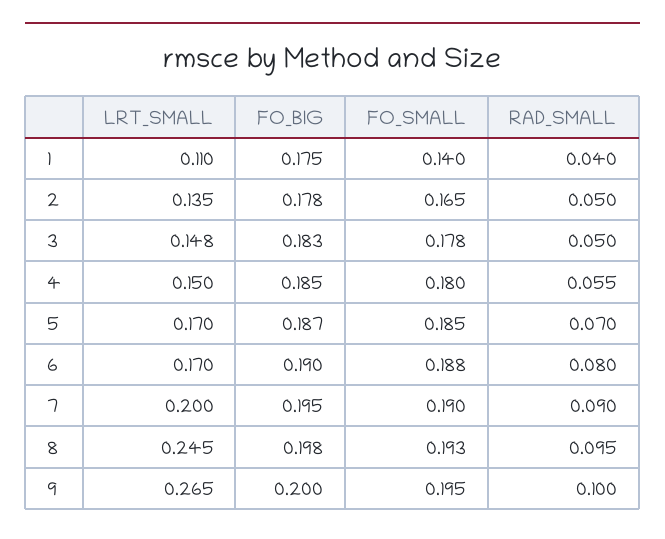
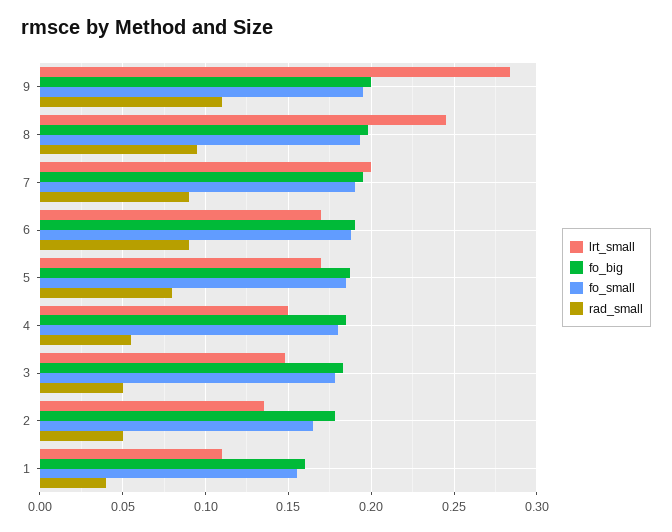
  {
    "LRT_SMALL": {
      "1": 0.11,
      "2": 0.135,
      "3": 0.148,
      "4": 0.15,
      "5": 0.17,
      "6": 0.17,
      "7": 0.2,
      "8": 0.245,
-     "9": 0.265
+     "9": 0.285
    },
    "FO_BIG": {
-     "1": 0.175,
+     "1": 0.16,
      "2": 0.178,
      "3": 0.183,
      "4": 0.185,
      "5": 0.187,
      "6": 0.19,
      "7": 0.195,
      "8": 0.198,
      "9": 0.2
    },
    "FO_SMALL": {
-     "1": 0.14,
+     "1": 0.155,
      "2": 0.165,
      "3": 0.178,
      "4": 0.18,
      "5": 0.185,
      "6": 0.188,
      "7": 0.19,
      "8": 0.193,
      "9": 0.195
    },
    "RAD_SMALL": {
      "1": 0.04,
      "2": 0.05,
      "3": 0.05,
      "4": 0.055,
-     "5": 0.07,
+     "5": 0.08,
-     "6": 0.08,
+     "6": 0.09,
      "7": 0.09,
      "8": 0.095,
-     "9": 0.1
+     "9": 0.11
    }
  }

